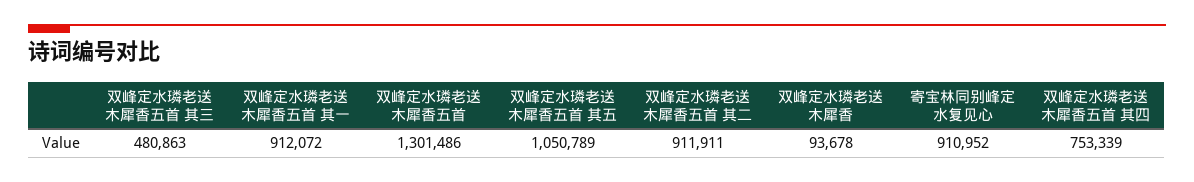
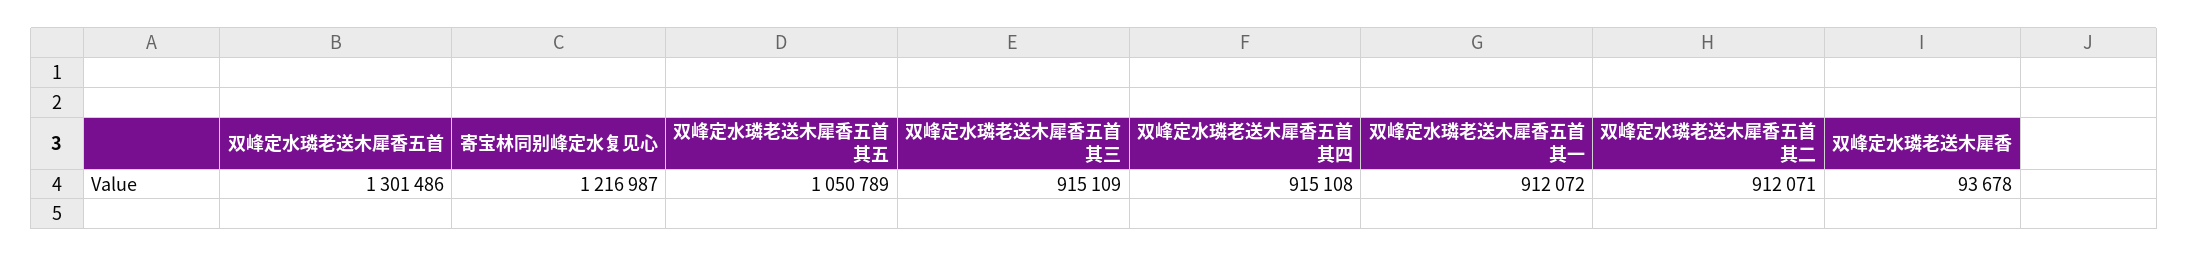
  {
-   "双峰定水璘老送木犀香五首 其三": 480863,
+   "双峰定水璘老送木犀香五首 其三": 915109,
    "双峰定水璘老送木犀香五首 其一": 912072,
    "双峰定水璘老送木犀香五首": 1301486,
    "双峰定水璘老送木犀香五首 其五": 1050789,
-   "双峰定水璘老送木犀香五首 其二": 911911,
+   "双峰定水璘老送木犀香五首 其二": 912071,
    "双峰定水璘老送木犀香": 93678,
-   "寄宝林同别峰定水复见心": 910952,
+   "寄宝林同别峰定水复见心": 1216987,
-   "双峰定水璘老送木犀香五首 其四": 753339
+   "双峰定水璘老送木犀香五首 其四": 915108
  }

